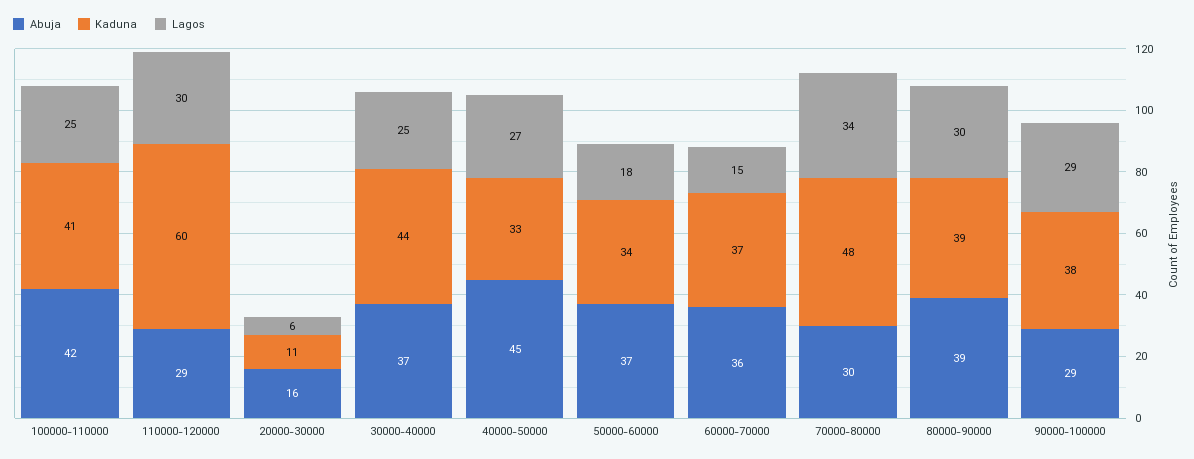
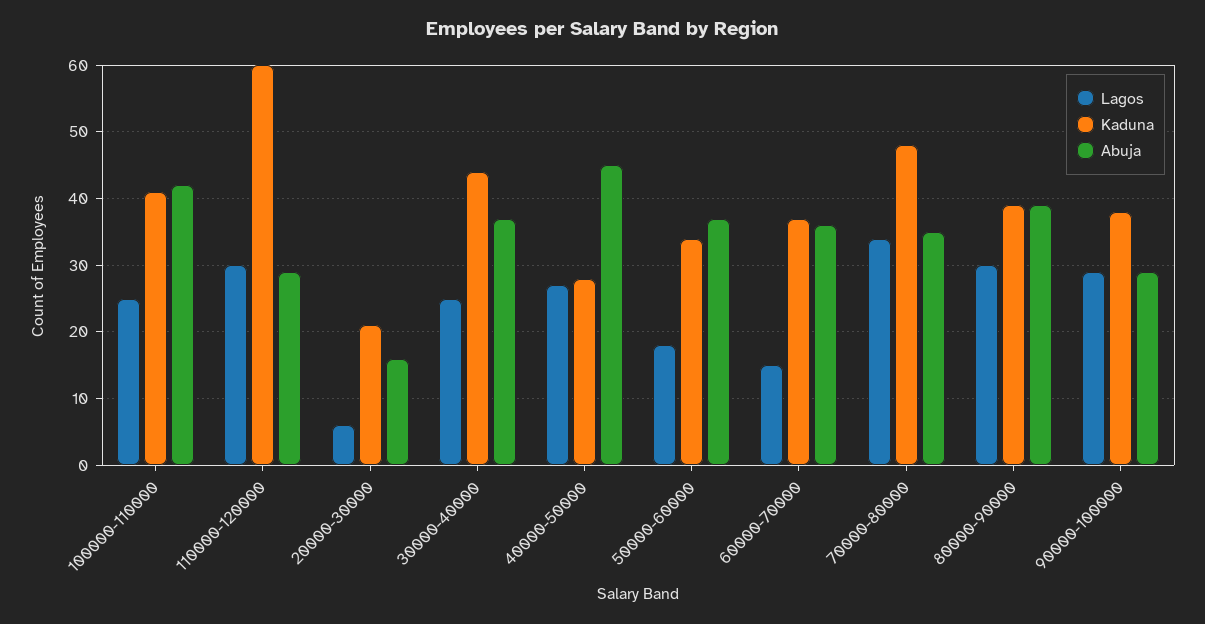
  {
    "Abuja": {
      "100000-110000": 42,
      "110000-120000": 29,
      "20000-30000": 16,
      "30000-40000": 37,
      "40000-50000": 45,
      "50000-60000": 37,
      "60000-70000": 36,
-     "70000-80000": 30,
+     "70000-80000": 35,
      "80000-90000": 39,
      "90000-100000": 29
    },
    "Kaduna": {
      "100000-110000": 41,
      "110000-120000": 60,
-     "20000-30000": 11,
+     "20000-30000": 21,
      "30000-40000": 44,
-     "40000-50000": 33,
+     "40000-50000": 28,
      "50000-60000": 34,
      "60000-70000": 37,
      "70000-80000": 48,
      "80000-90000": 39,
      "90000-100000": 38
    },
    "Lagos": {
      "100000-110000": 25,
      "110000-120000": 30,
      "20000-30000": 6,
      "30000-40000": 25,
      "40000-50000": 27,
      "50000-60000": 18,
      "60000-70000": 15,
      "70000-80000": 34,
      "80000-90000": 30,
      "90000-100000": 29
    }
  }

